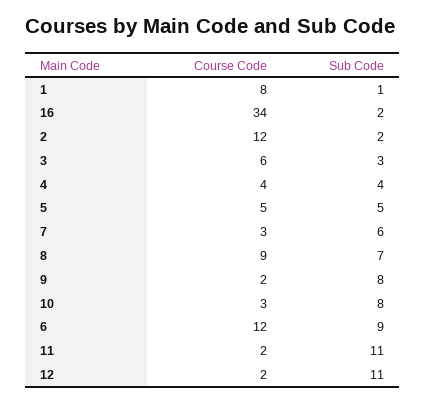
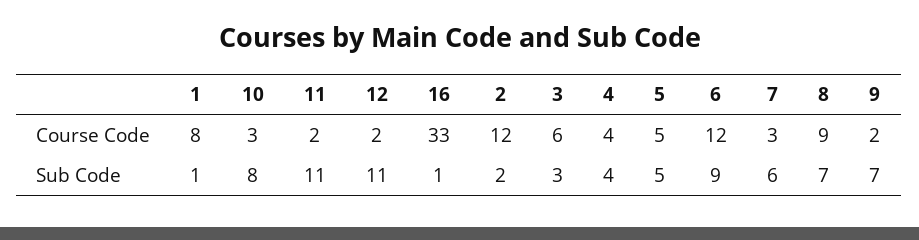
  {
    "Course Code": {
      "1": 8,
-     "16": 34,
+     "16": 33,
      "2": 12,
      "3": 6,
      "4": 4,
      "5": 5,
      "7": 3,
      "8": 9,
      "9": 2,
      "10": 3,
      "6": 12,
      "11": 2,
      "12": 2
    },
    "Sub Code": {
      "1": 1,
-     "16": 2,
+     "16": 1,
      "2": 2,
      "3": 3,
      "4": 4,
      "5": 5,
      "7": 6,
      "8": 7,
-     "9": 8,
+     "9": 7,
      "10": 8,
      "6": 9,
      "11": 11,
      "12": 11
    }
  }

